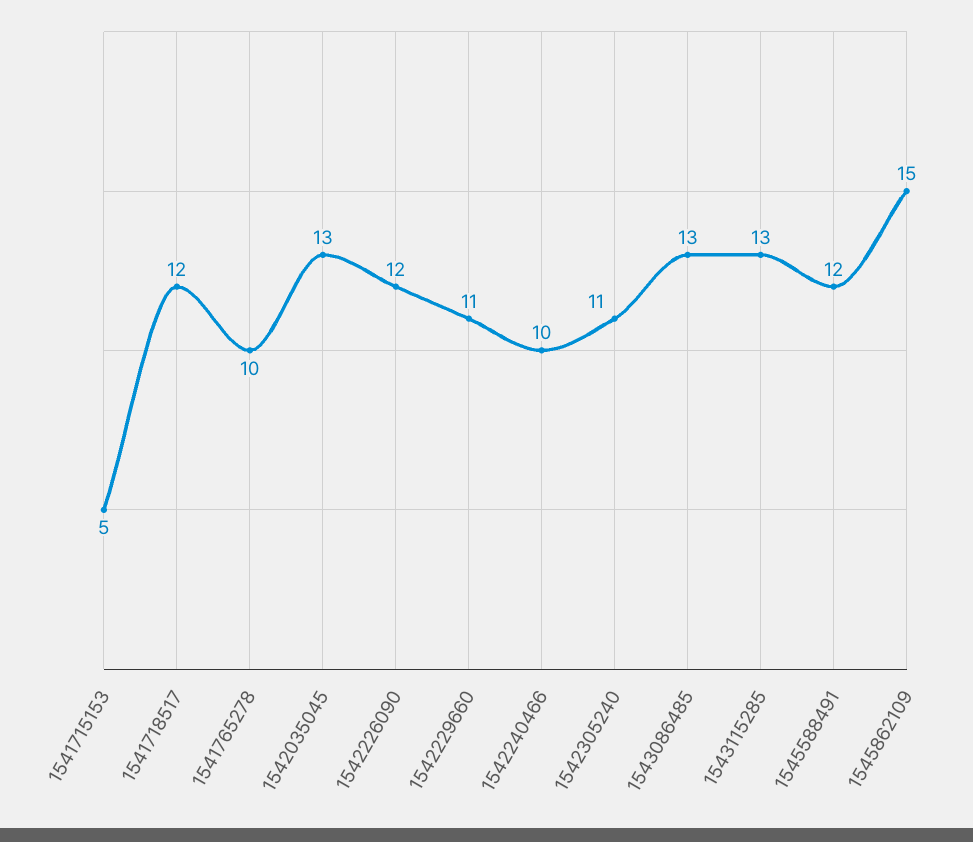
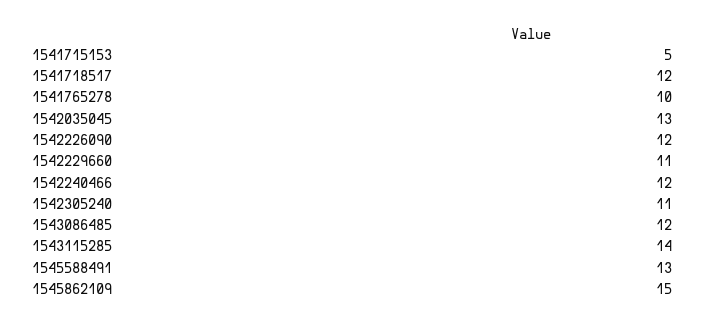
  {
    "1541715153": 5,
    "1541718517": 12,
    "1541765278": 10,
    "1542035045": 13,
    "1542226090": 12,
    "1542229660": 11,
-   "1542240466": 10,
+   "1542240466": 12,
    "1542305240": 11,
-   "1543086485": 13,
+   "1543086485": 12,
-   "1543115285": 13,
+   "1543115285": 14,
-   "1545588491": 12,
+   "1545588491": 13,
    "1545862109": 15
  }

